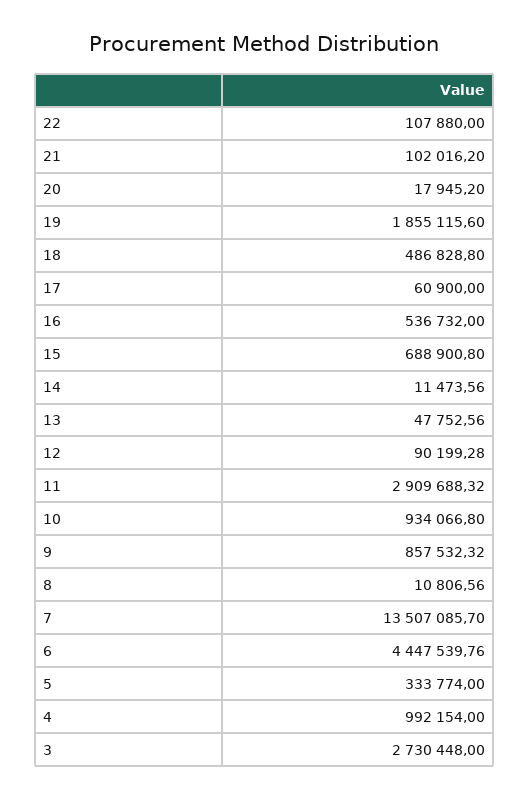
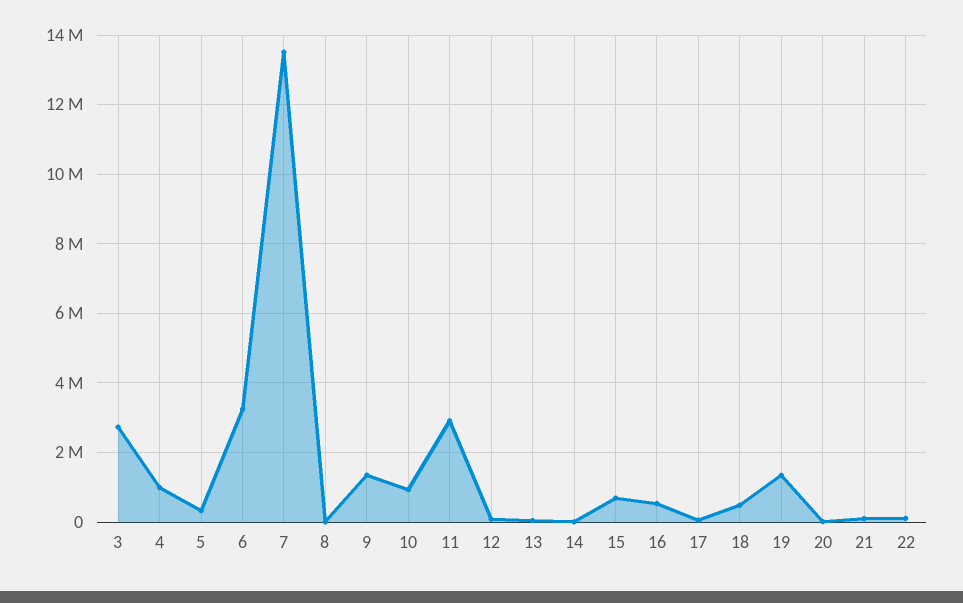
  {
    "22": 107880,
    "21": 102016.2,
    "20": 17945.2,
-   "19": 1855115.6,
+   "19": 1400000,
    "18": 486828.8,
    "17": 60900,
    "16": 536732,
    "15": 688900.8,
    "14": 11473.56,
    "13": 47752.56,
    "12": 90199.28,
    "11": 2909688.32,
    "10": 934066.8,
-   "9": 857532.32,
+   "9": 1400000,
    "8": 10806.56,
    "7": 13507085.7,
-   "6": 4447539.76,
+   "6": 3200000,
    "5": 333774,
    "4": 992154,
    "3": 2730448
  }

